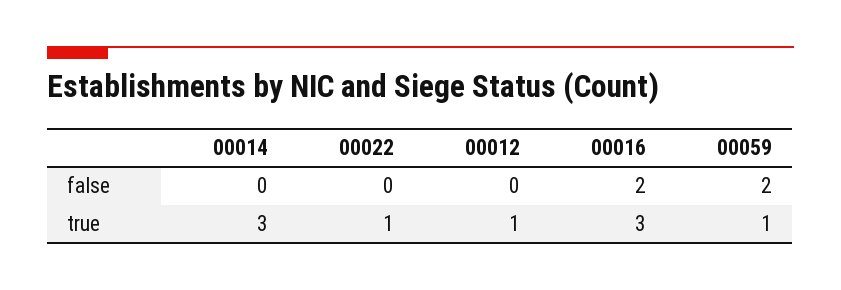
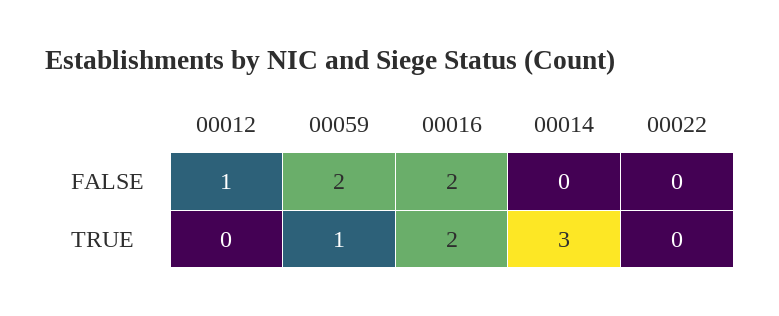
  {
    "00014": {
      "false": 0,
      "true": 3
    },
    "00022": {
      "false": 0,
-     "true": 1
+     "true": 0
    },
    "00012": {
-     "false": 0,
+     "false": 1,
-     "true": 1
+     "true": 0
    },
    "00016": {
      "false": 2,
-     "true": 3
+     "true": 2
    },
    "00059": {
      "false": 2,
      "true": 1
    }
  }

